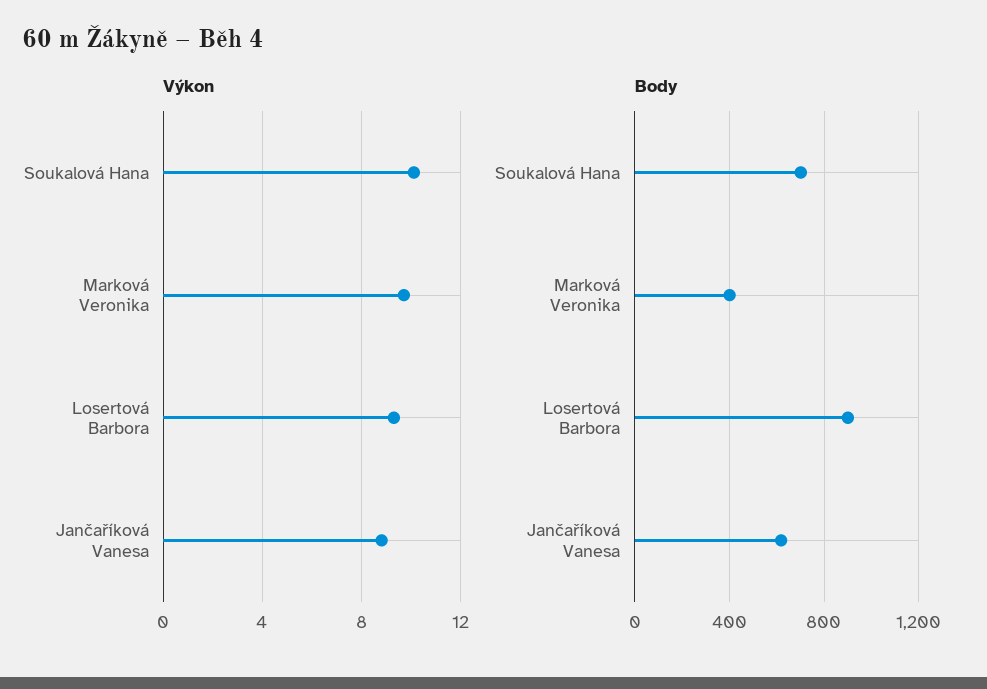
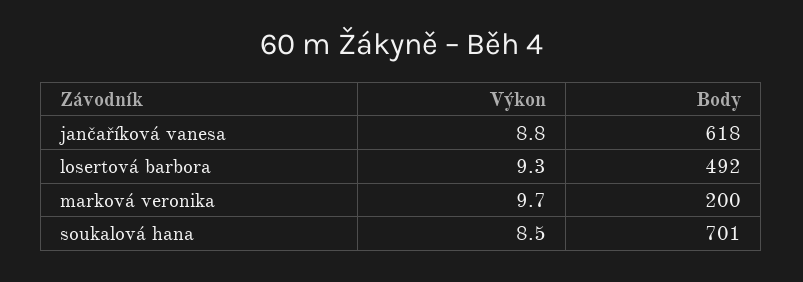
  {
    "Výkon": {
-     "Soukalová Hana": 10,
+     "Soukalová Hana": 8.5,
      "Marková Veronika": 9.7,
      "Losertová Barbora": 9.3,
      "Jančaříková Vanesa": 8.8
    },
    "Body": {
      "Soukalová Hana": 701,
-     "Marková Veronika": 400,
+     "Marková Veronika": 200,
-     "Losertová Barbora": 900,
+     "Losertová Barbora": 492,
      "Jančaříková Vanesa": 618
    }
  }

